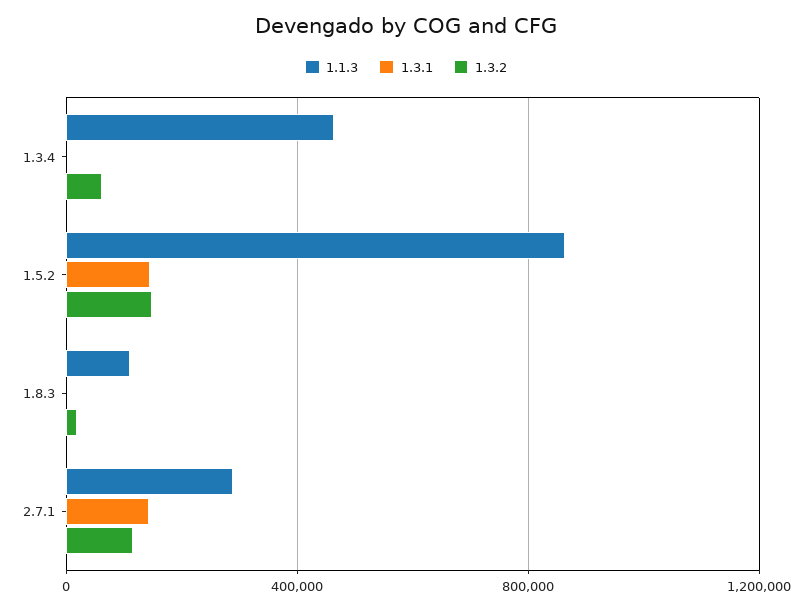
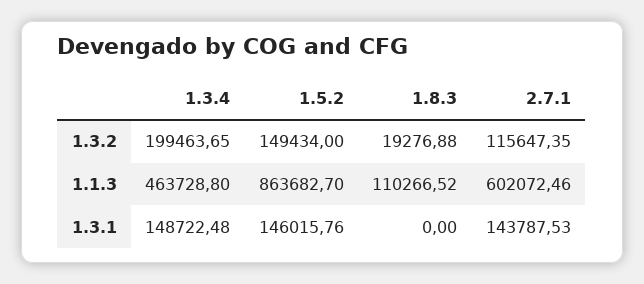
  {
    "1.1.3": {
      "1.3.4": 463728.8,
      "1.5.2": 863682.7,
      "1.8.3": 110266.52,
-     "2.7.1": 300000
+     "2.7.1": 602072.46
    },
    "1.3.1": {
-     "1.3.4": 0,
+     "1.3.4": 148722.48,
      "1.5.2": 146015.76,
      "1.8.3": 0,
      "2.7.1": 143787.53
    },
    "1.3.2": {
-     "1.3.4": 50000,
+     "1.3.4": 199463.65,
      "1.5.2": 149434,
      "1.8.3": 19276.88,
      "2.7.1": 115647.35
    }
  }

